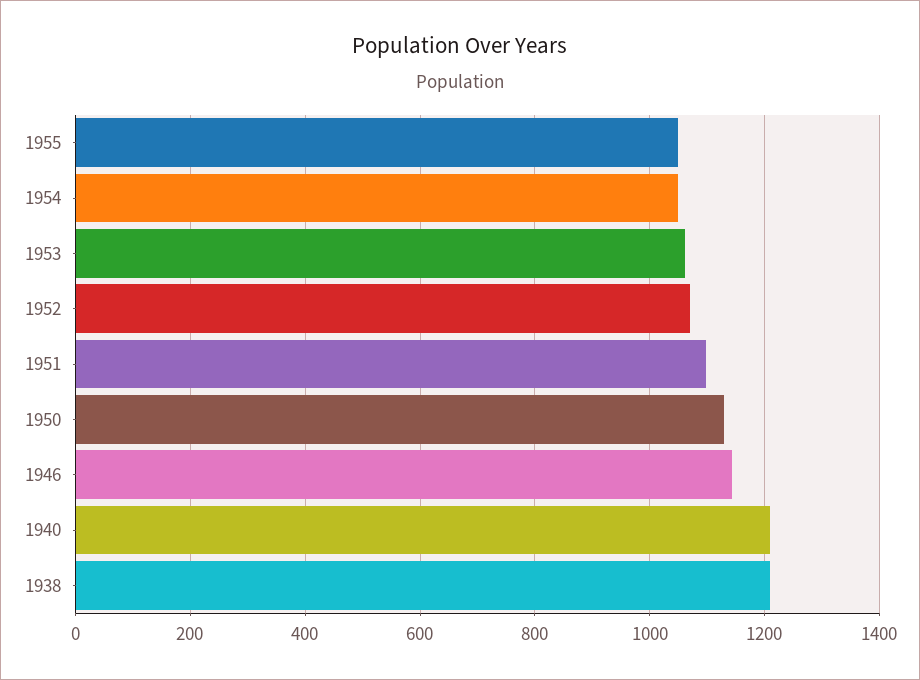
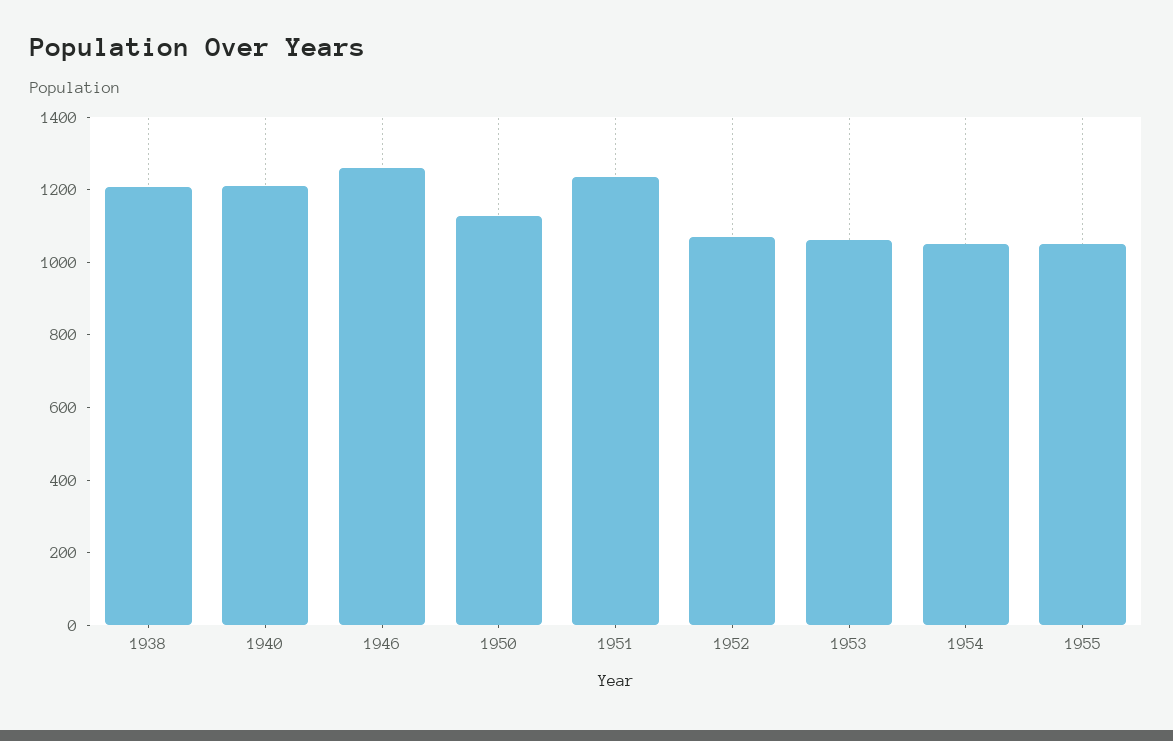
  {
    "1955": 1060,
    "1954": 1060,
    "1953": 1060,
    "1952": 1080,
-   "1951": 1100,
+   "1951": 1250,
    "1950": 1120,
-   "1946": 1140,
+   "1946": 1250,
    "1940": 1220,
    "1938": 1200
  }

